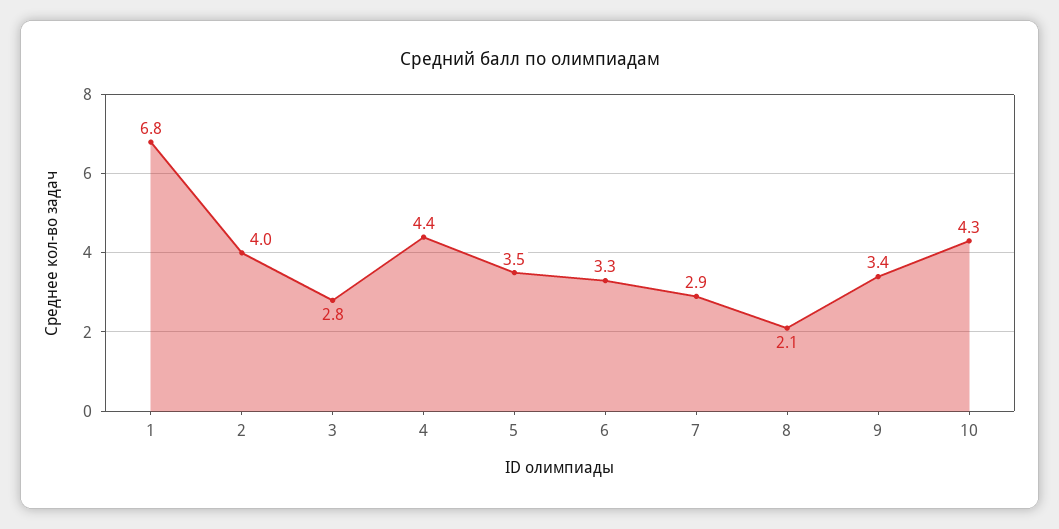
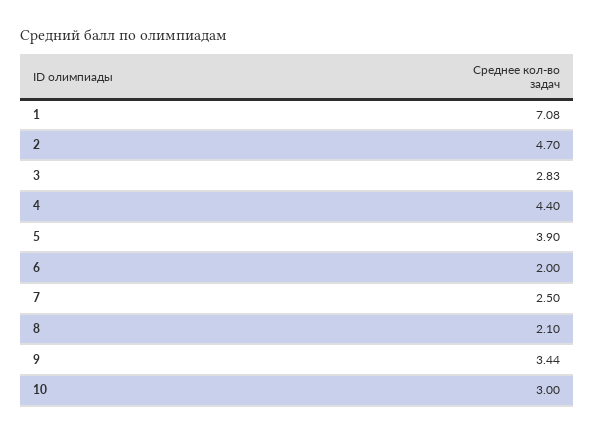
  {
-   "1": 6.8,
+   "1": 7.08,
-   "2": 4,
+   "2": 4.7,
    "3": 2.83,
    "4": 4.4,
-   "5": 3.5,
+   "5": 3.9,
-   "6": 3.3,
+   "6": 2,
-   "7": 2.9,
+   "7": 2.5,
    "8": 2.1,
    "9": 3.44,
-   "10": 4.3
+   "10": 3
  }

